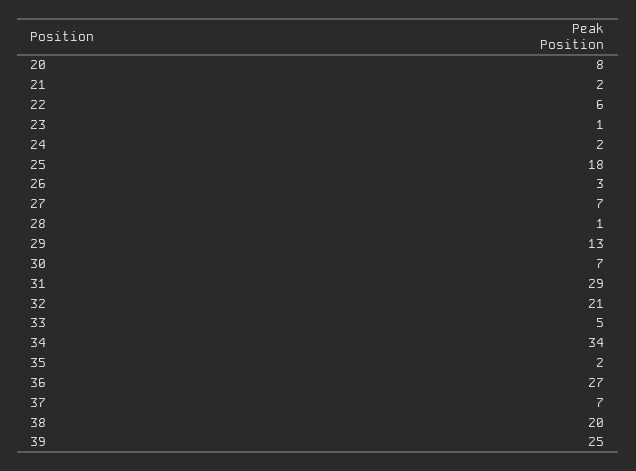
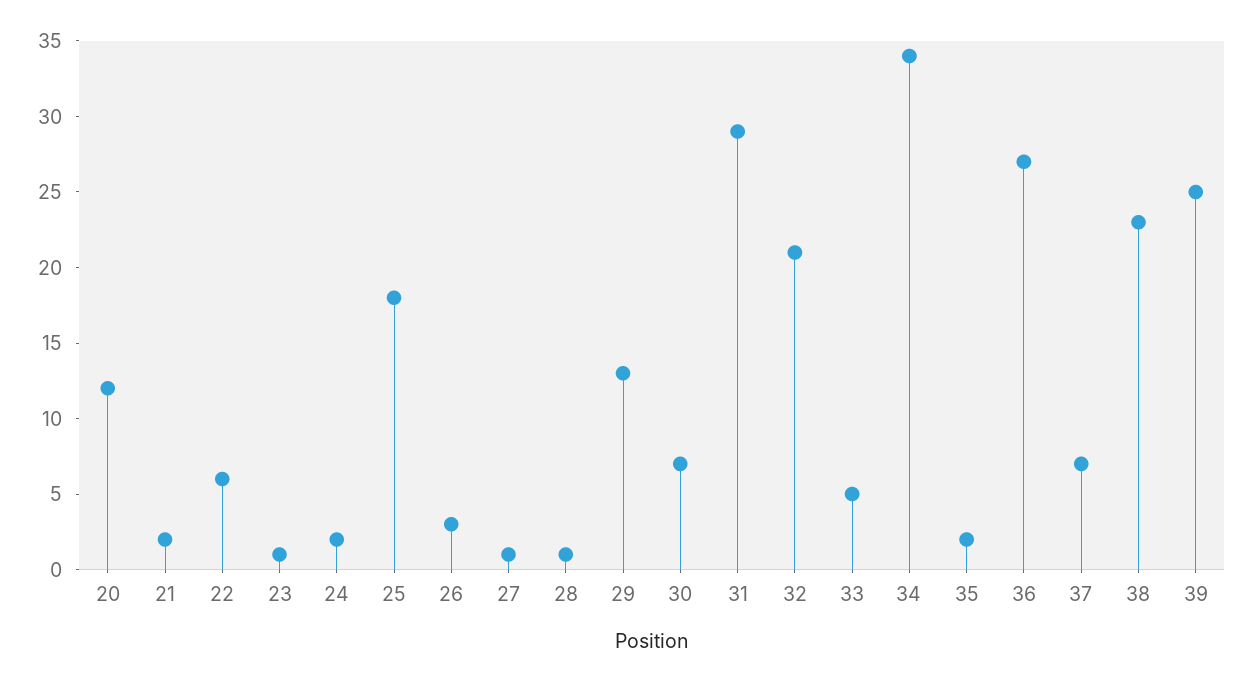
  {
-   "20": 8,
+   "20": 12,
    "21": 2,
    "22": 6,
    "23": 1,
    "24": 2,
    "25": 18,
    "26": 3,
-   "27": 7,
+   "27": 1,
    "28": 1,
    "29": 13,
    "30": 7,
    "31": 29,
    "32": 21,
    "33": 5,
    "34": 34,
    "35": 2,
    "36": 27,
    "37": 7,
-   "38": 20,
+   "38": 23,
    "39": 25
  }

